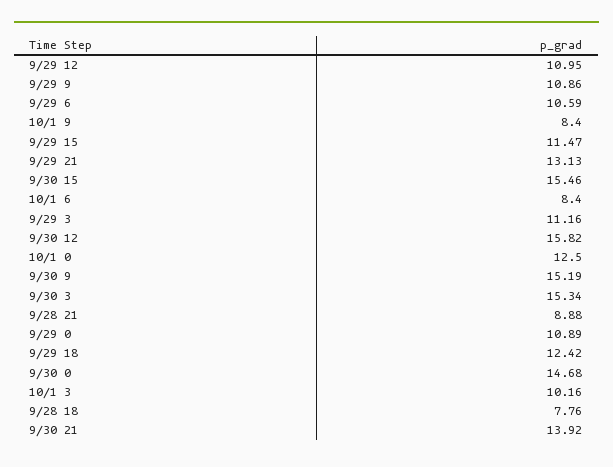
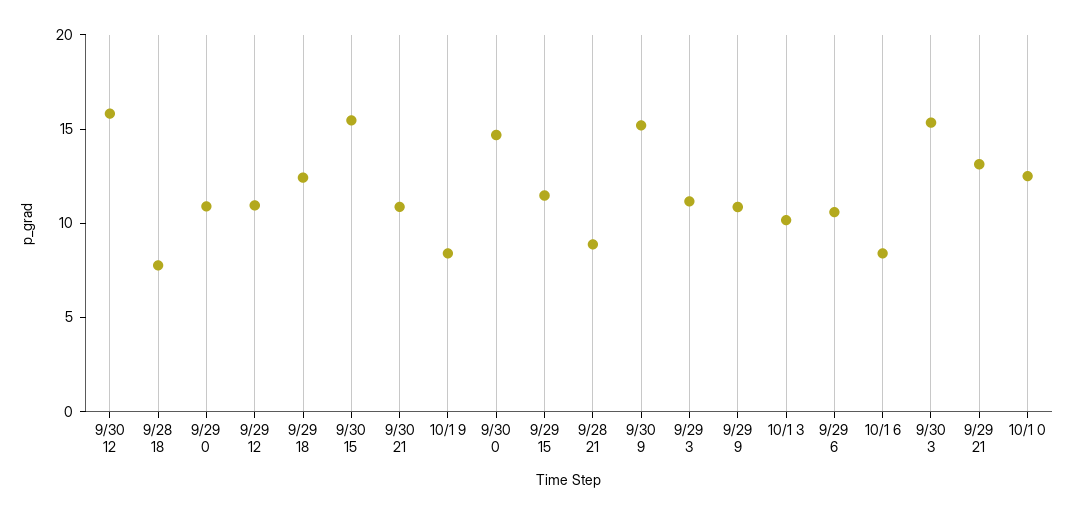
  {
    "9/29 12": 10.95,
    "9/29 9": 10.86,
    "9/29 6": 10.59,
    "10/1 9": 8.4,
    "9/29 15": 11.47,
    "9/29 21": 13.13,
    "9/30 15": 15.46,
    "10/1 6": 8.4,
    "9/29 3": 11.16,
    "9/30 12": 15.82,
    "10/1 0": 12.5,
    "9/30 9": 15.19,
    "9/30 3": 15.34,
    "9/28 21": 8.88,
    "9/29 0": 10.89,
    "9/29 18": 12.42,
    "9/30 0": 14.68,
    "10/1 3": 10.16,
    "9/28 18": 7.76,
-   "9/30 21": 13.92
+   "9/30 21": 11
  }

